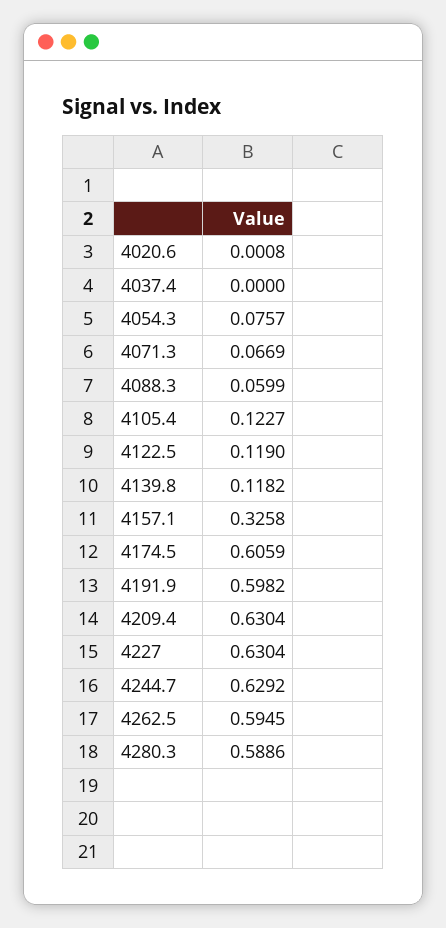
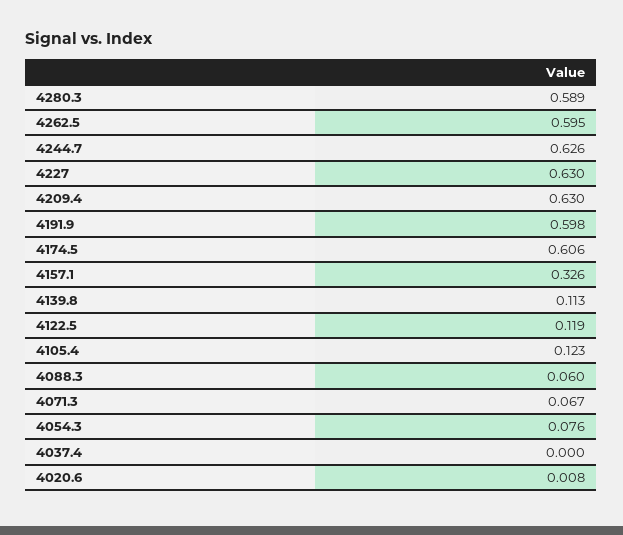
  {
-   "4020.6": 0.0008,
+   "4020.6": 0.008,
    "4037.4": 0,
    "4054.3": 0.0757,
    "4071.3": 0.0669,
    "4088.3": 0.0599,
    "4105.4": 0.1227,
    "4122.5": 0.119,
-   "4139.8": 0.1182,
+   "4139.8": 0.113,
    "4157.1": 0.3258,
    "4174.5": 0.6059,
    "4191.9": 0.5982,
    "4209.4": 0.6304,
    "4227": 0.6304,
-   "4244.7": 0.6292,
+   "4244.7": 0.626,
    "4262.5": 0.5945,
    "4280.3": 0.5886
  }

